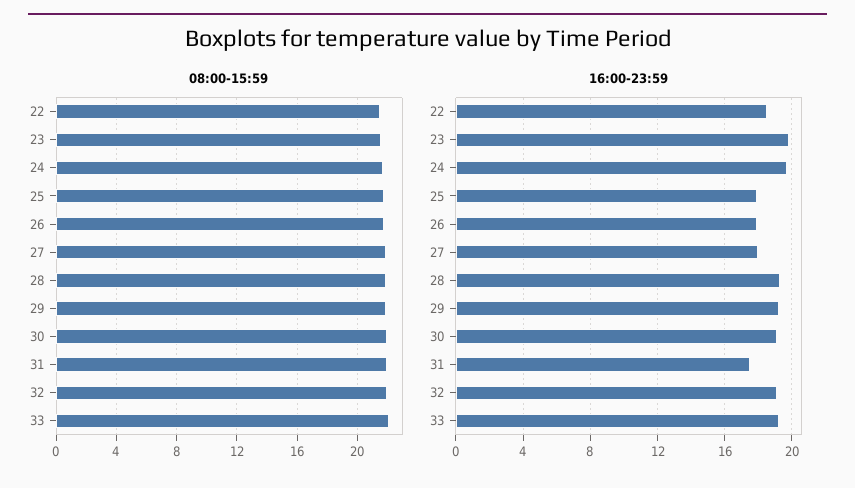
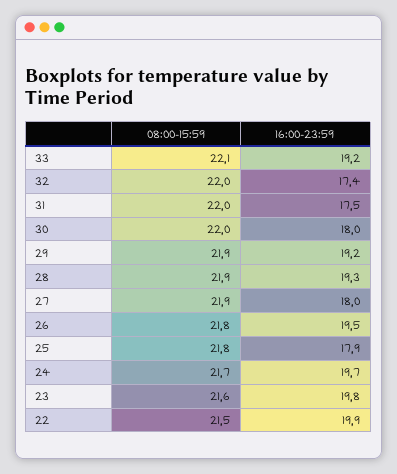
  {
    "08:00-15:59": {
      "22": 21.5,
      "23": 21.6,
      "24": 21.7,
      "25": 21.8,
      "26": 21.8,
      "27": 21.9,
      "28": 21.9,
      "29": 21.9,
      "30": 22,
      "31": 22,
      "32": 22,
      "33": 22.1
    },
    "16:00-23:59": {
-     "22": 18.5,
+     "22": 19.9,
      "23": 19.8,
      "24": 19.7,
      "25": 17.9,
-     "26": 18,
+     "26": 19.5,
      "27": 18,
      "28": 19.3,
      "29": 19.2,
-     "30": 19,
+     "30": 18,
      "31": 17.5,
-     "32": 19,
+     "32": 17.4,
      "33": 19.2
    }
  }

